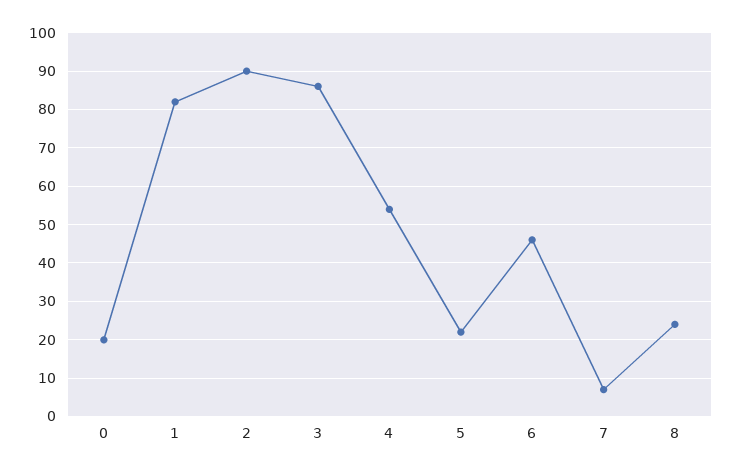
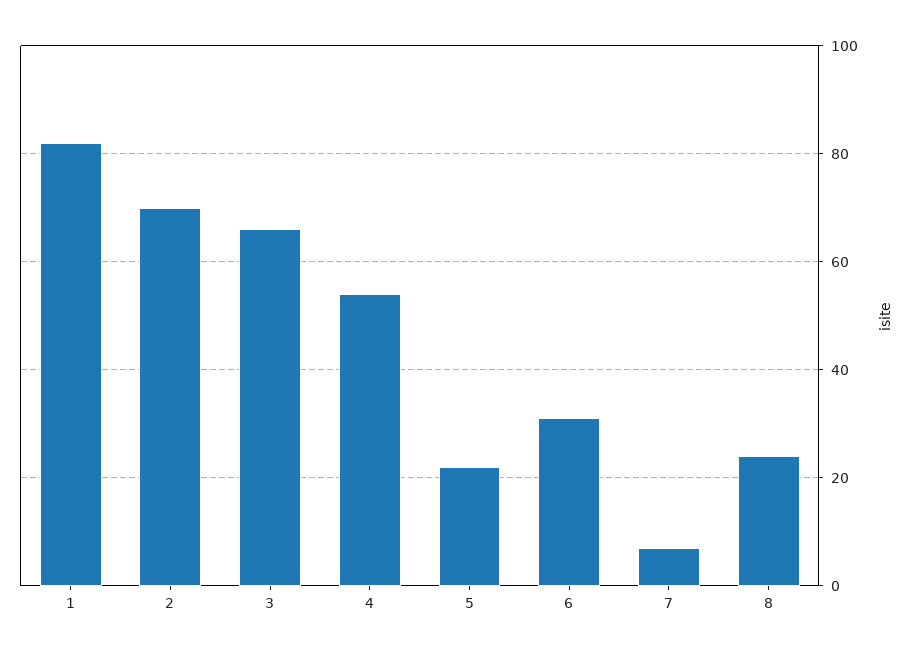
  {
-   "0": 20,
    "1": 80,
-   "2": 90,
+   "2": 70,
-   "3": 85,
+   "3": 65,
    "4": 55,
    "5": 20,
-   "6": 45,
+   "6": 30,
    "7": 5,
    "8": 25
  }

